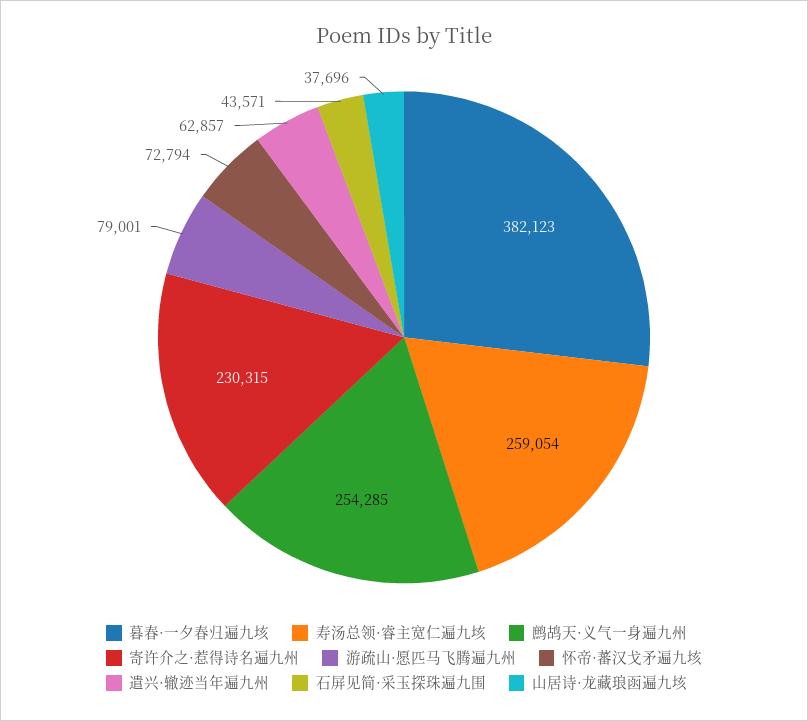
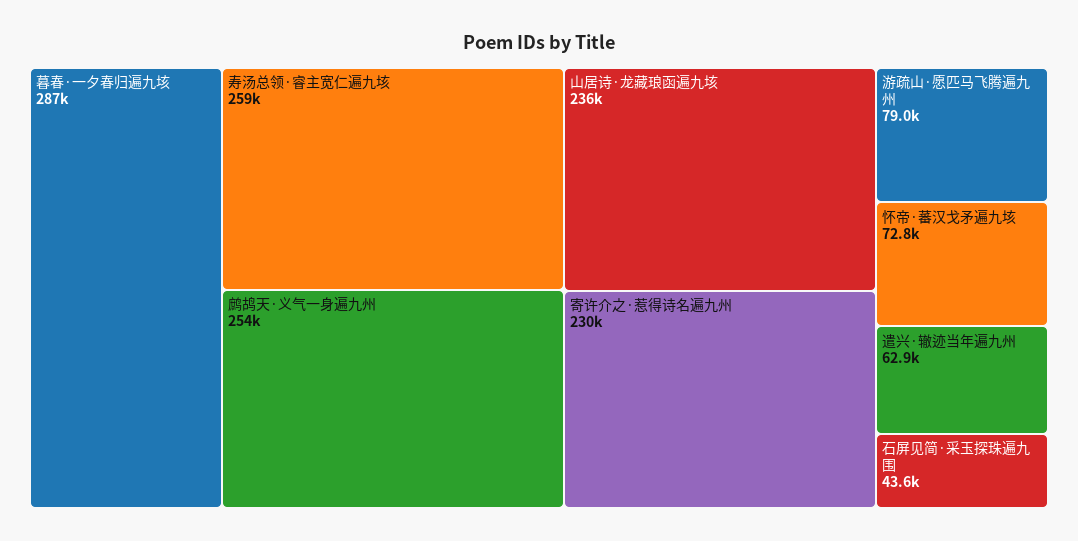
  {
-   "暮春·一夕春归遍九垓": 382123,
+   "暮春·一夕春归遍九垓": 287000,
    "寿汤总领·睿主宽仁遍九垓": 259054,
    "鹧鸪天·义气一身遍九州": 254285,
    "寄许介之·惹得诗名遍九州": 230315,
    "游疏山·愿匹马飞腾遍九州": 79001,
    "怀帝·蕃汉戈矛遍九垓": 72794,
    "遣兴·辙迹当年遍九州": 62857,
    "石屏见简·采玉探珠遍九围": 43571,
-   "山居诗·龙藏琅函遍九垓": 37696
+   "山居诗·龙藏琅函遍九垓": 236000
  }

